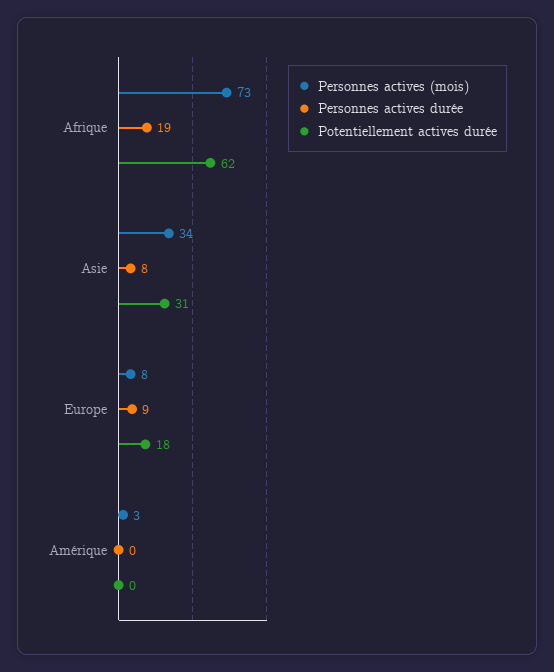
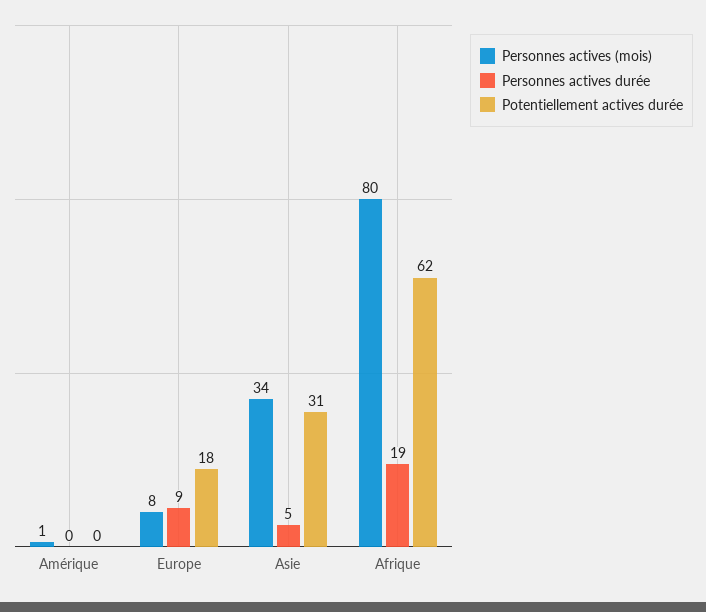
  {
    "Personnes actives (mois)": {
-     "Afrique": 73,
+     "Afrique": 80,
      "Asie": 34,
      "Europe": 8,
-     "Amérique": 3
+     "Amérique": 1
    },
    "Personnes actives durée": {
      "Afrique": 19,
-     "Asie": 8,
+     "Asie": 5,
      "Europe": 9,
      "Amérique": 0
    },
    "Potentiellement actives durée": {
      "Afrique": 62,
      "Asie": 31,
      "Europe": 18,
      "Amérique": 0
    }
  }

